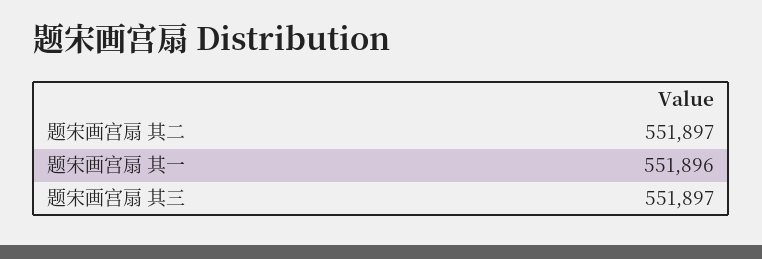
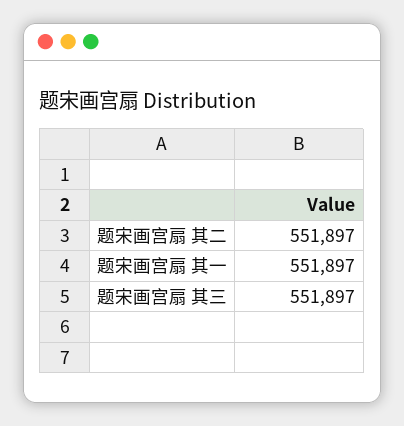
  {
    "题宋画宫扇 其二": 551897,
-   "题宋画宫扇 其一": 551896,
+   "题宋画宫扇 其一": 551897,
    "题宋画宫扇 其三": 551897
  }

